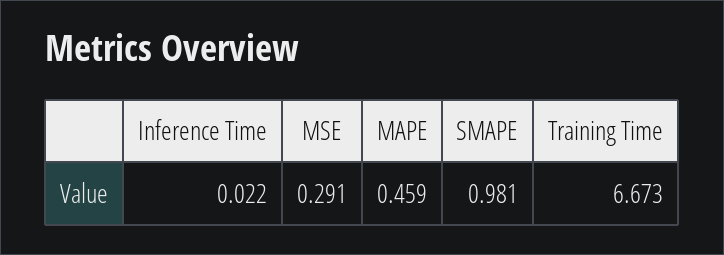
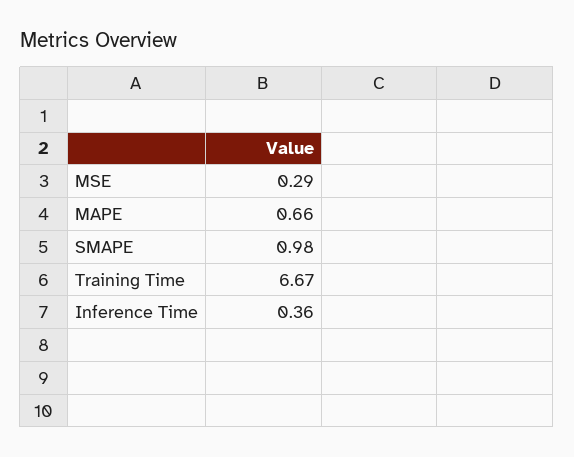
  {
-   "Inference Time": 0.022,
+   "Inference Time": 0.36,
    "MSE": 0.291,
-   "MAPE": 0.459,
+   "MAPE": 0.66,
    "SMAPE": 0.981,
    "Training Time": 6.673
  }

